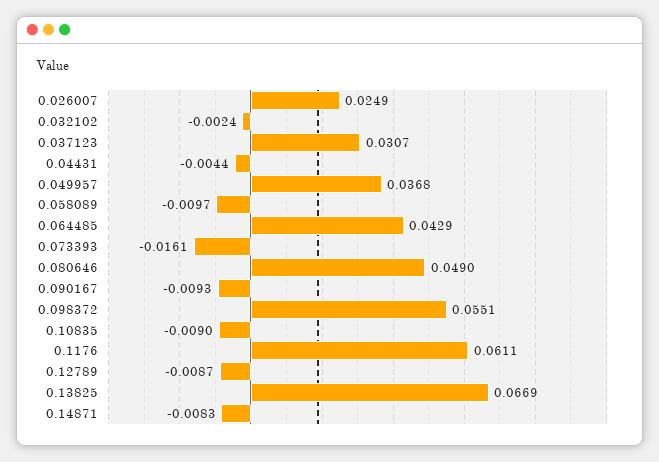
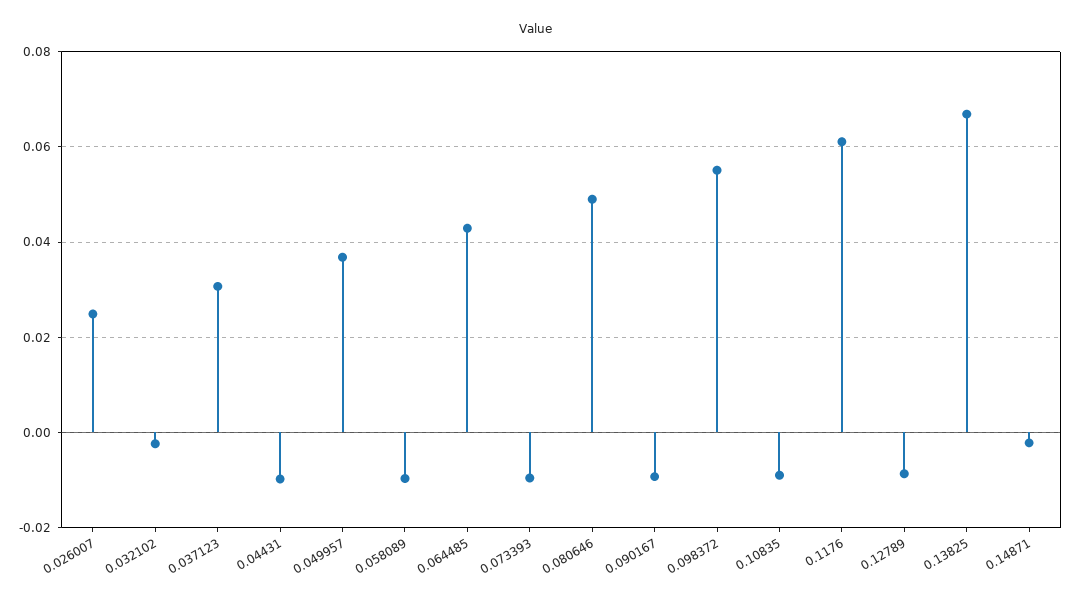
  {
    "0.026007": 0.0249,
    "0.032102": -0.0024,
    "0.037123": 0.0307,
-   "0.04431": -0.0044,
+   "0.04431": -0.01,
    "0.049957": 0.0368,
    "0.058089": -0.0097,
    "0.064485": 0.0429,
-   "0.073393": -0.0161,
+   "0.073393": -0.01,
    "0.080646": 0.049,
    "0.090167": -0.0093,
    "0.098372": 0.0551,
    "0.10835": -0.009,
    "0.1176": 0.0611,
    "0.12789": -0.0087,
    "0.13825": 0.0669,
-   "0.14871": -0.0083
+   "0.14871": -0.002
  }

